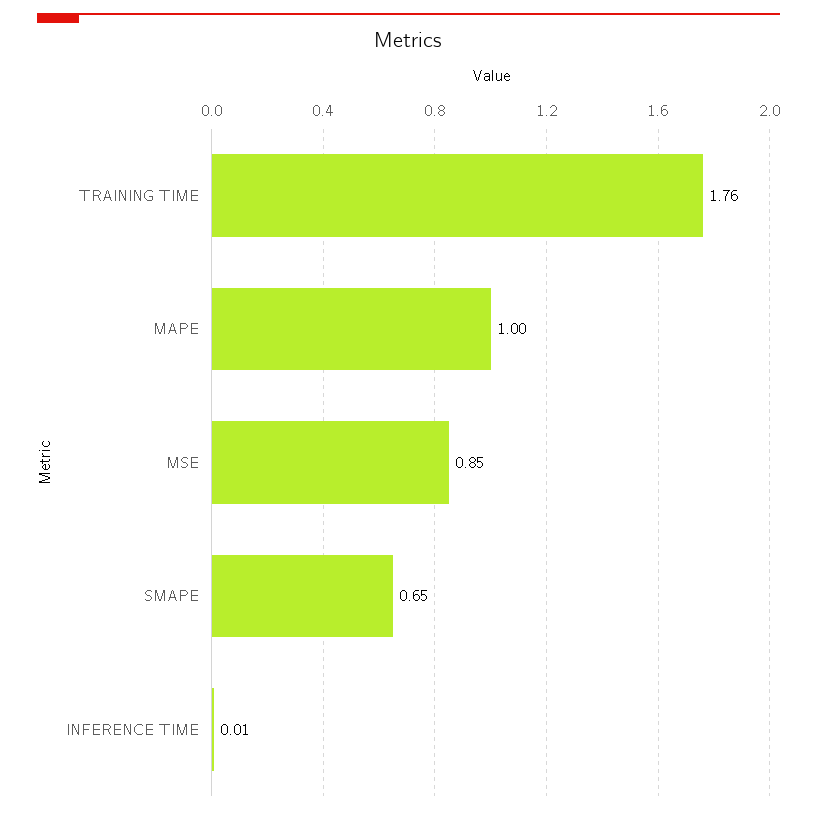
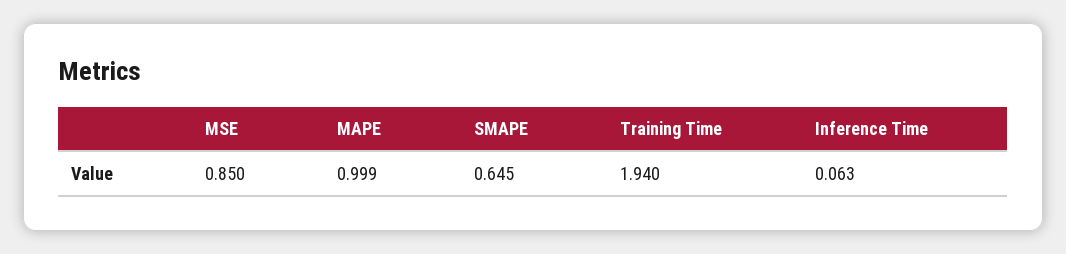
  {
-   "TRAINING TIME": 1.76,
+   "TRAINING TIME": 1.94,
    "MAPE": 0.999,
    "MSE": 0.85,
    "SMAPE": 0.645,
-   "INFERENCE TIME": 0.01
+   "INFERENCE TIME": 0.063
  }

